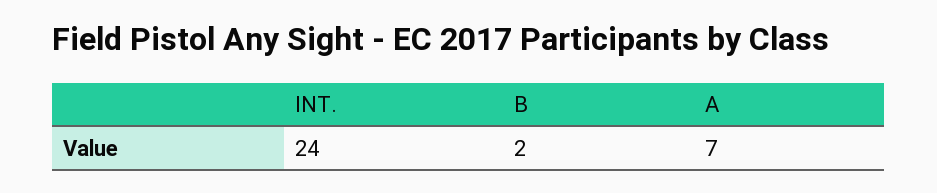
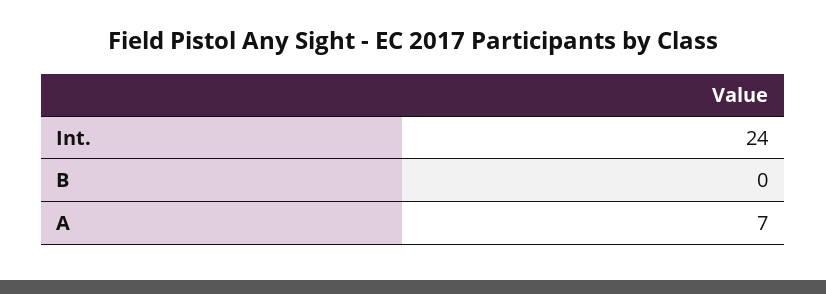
  {
    "INT.": 24,
-   "B": 2,
+   "B": 0,
    "A": 7
  }

